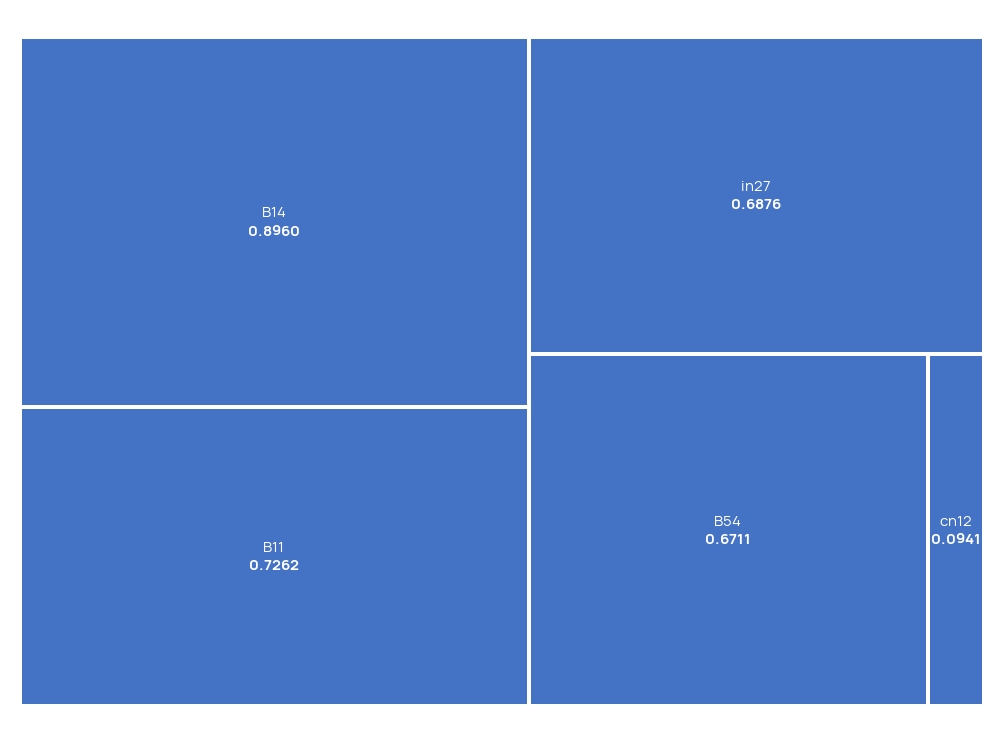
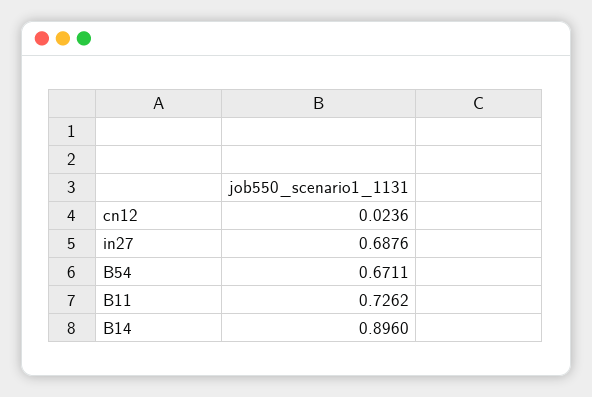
  {
    "B14": 0.896,
    "B11": 0.7262,
    "in27": 0.6876,
    "B54": 0.6711,
-   "cn12": 0.0941
+   "cn12": 0.0236
  }

